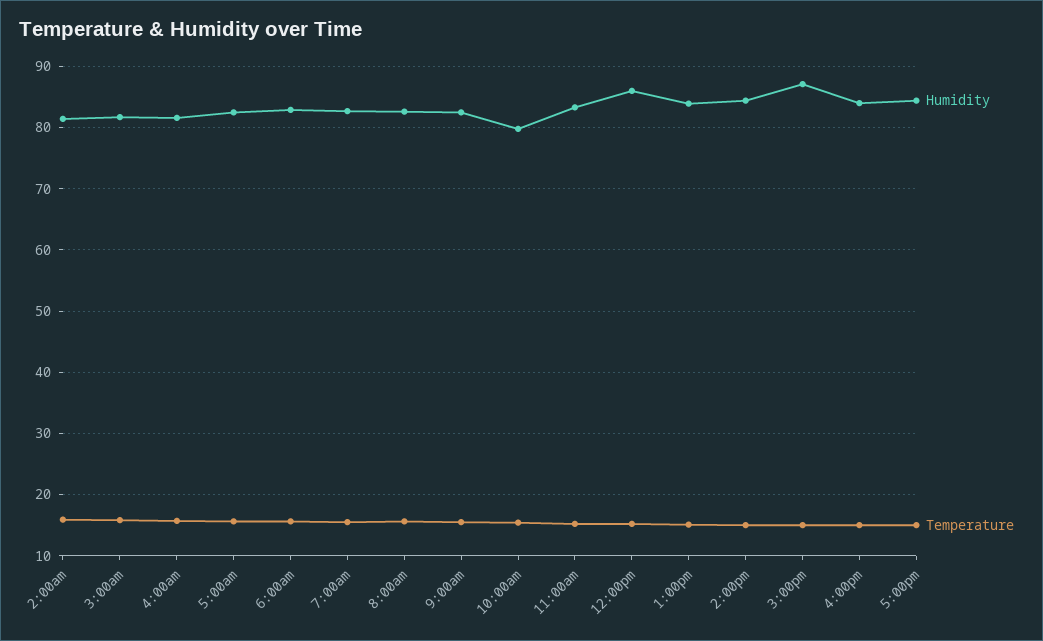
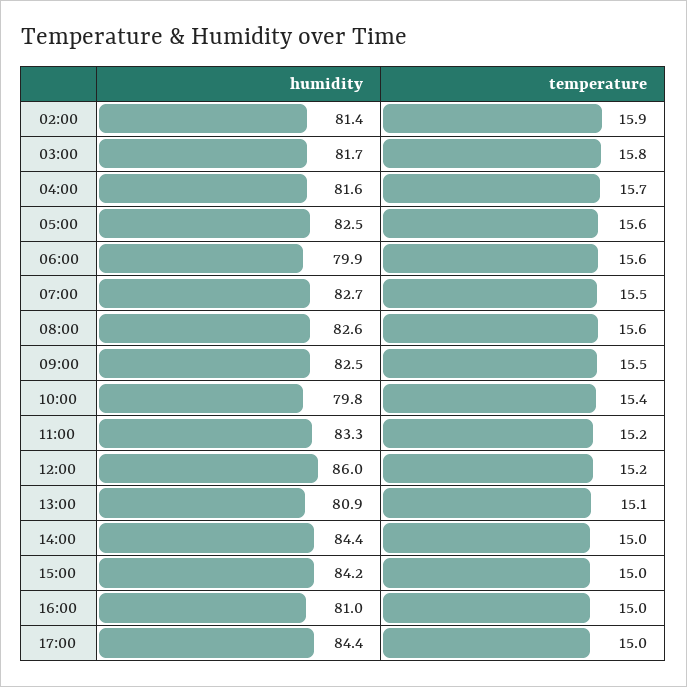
  {
    "Humidity": {
      "2:00am": 81.4,
      "3:00am": 81.7,
      "4:00am": 81.6,
      "5:00am": 82.5,
-     "6:00am": 83,
+     "6:00am": 79.9,
      "7:00am": 82.7,
      "8:00am": 82.6,
      "9:00am": 82.5,
      "10:00am": 79.8,
      "11:00am": 83.3,
      "12:00pm": 86,
-     "1:00pm": 84,
+     "1:00pm": 80.9,
      "2:00pm": 84.4,
-     "3:00pm": 87,
+     "3:00pm": 84.2,
-     "4:00pm": 84,
+     "4:00pm": 81,
      "5:00pm": 84.4
    },
    "Temperature": {
      "2:00am": 15.9,
      "3:00am": 15.8,
      "4:00am": 15.7,
      "5:00am": 15.6,
      "6:00am": 15.6,
      "7:00am": 15.5,
      "8:00am": 15.6,
      "9:00am": 15.5,
      "10:00am": 15.4,
      "11:00am": 15.2,
      "12:00pm": 15.2,
      "1:00pm": 15.1,
      "2:00pm": 15,
      "3:00pm": 15,
      "4:00pm": 15,
      "5:00pm": 15
    }
  }

